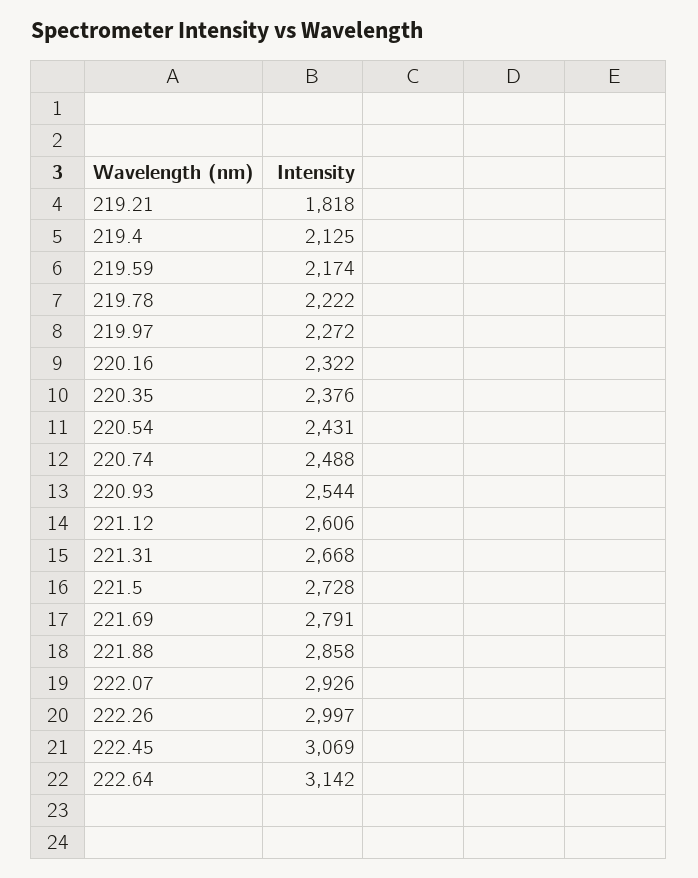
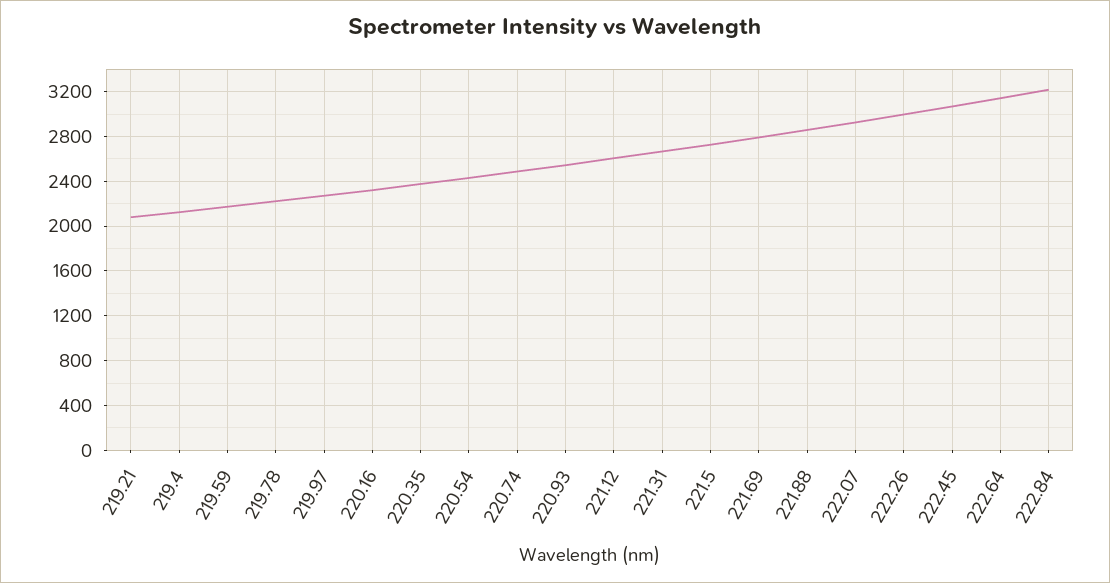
  {
-   "219.21": 1818,
+   "219.21": 2100,
    "219.4": 2125,
    "219.59": 2174,
    "219.78": 2222,
    "219.97": 2272,
    "220.16": 2322,
    "220.35": 2376,
    "220.54": 2431,
    "220.74": 2488,
    "220.93": 2544,
    "221.12": 2606,
    "221.31": 2668,
    "221.5": 2728,
    "221.69": 2791,
    "221.88": 2858,
    "222.07": 2926,
    "222.26": 2997,
    "222.45": 3069,
-   "222.64": 3142
+   "222.64": 3142,
+   "222.84": 3200
  }

